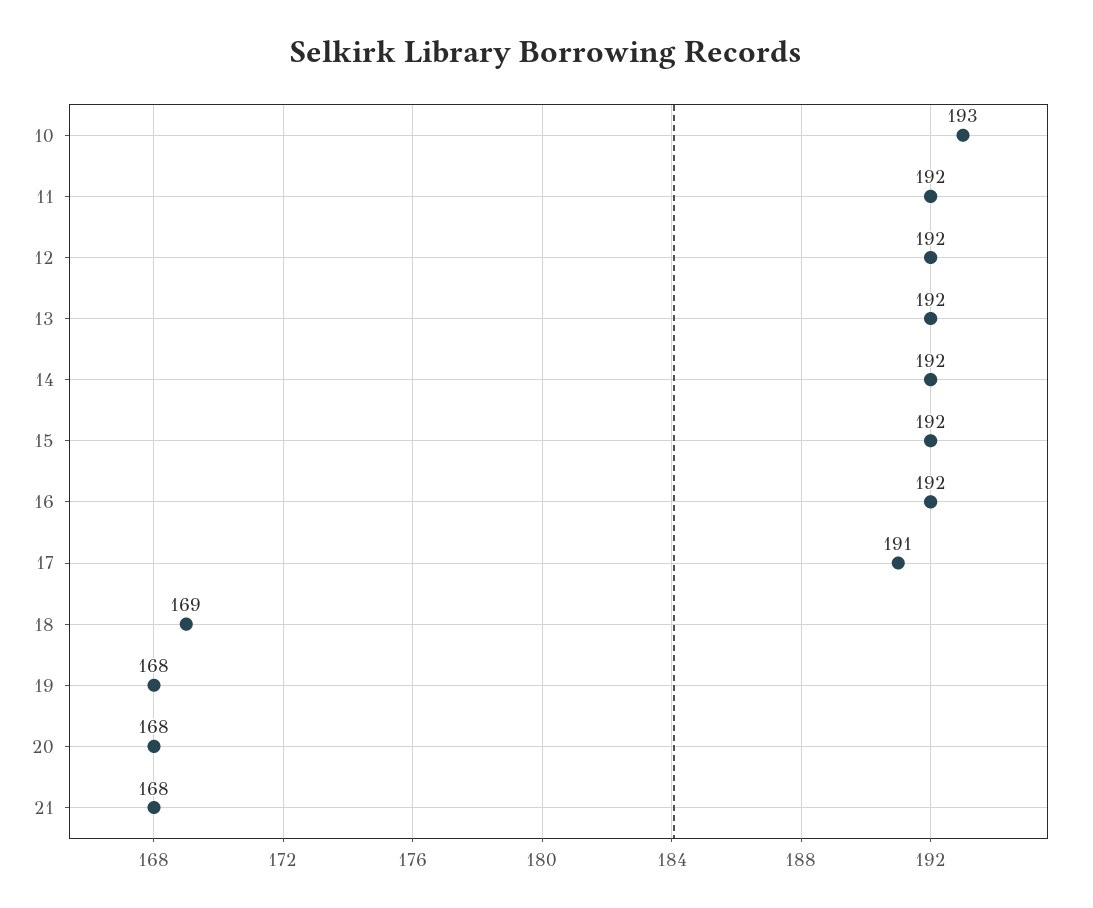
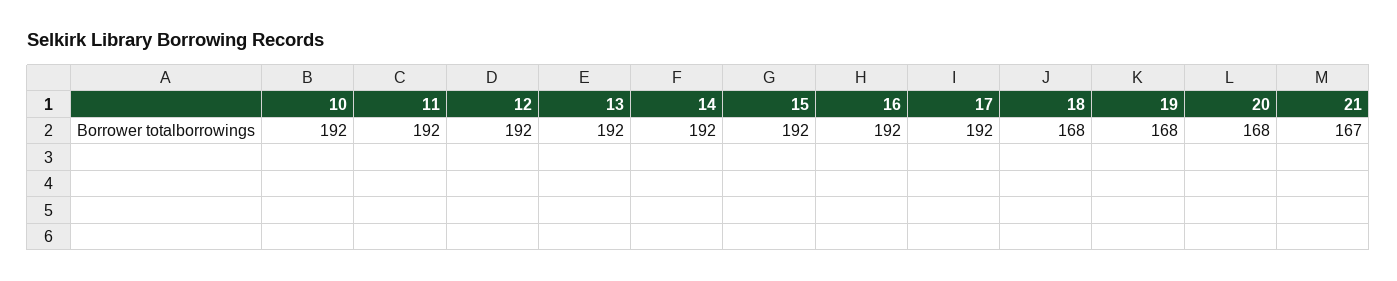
  {
-   "10": 193,
+   "10": 192,
    "11": 192,
    "12": 192,
    "13": 192,
    "14": 192,
    "15": 192,
    "16": 192,
-   "17": 191,
+   "17": 192,
-   "18": 169,
+   "18": 168,
    "19": 168,
    "20": 168,
-   "21": 168
+   "21": 167
  }

